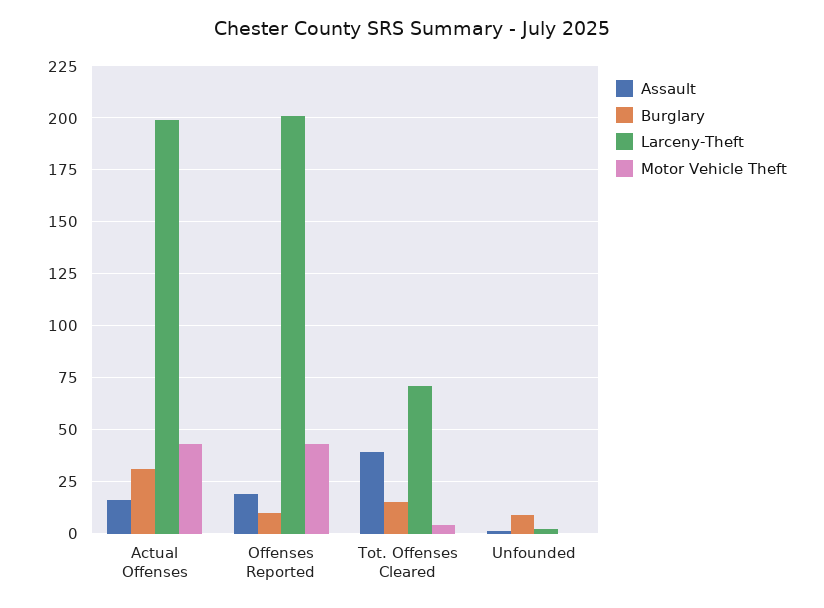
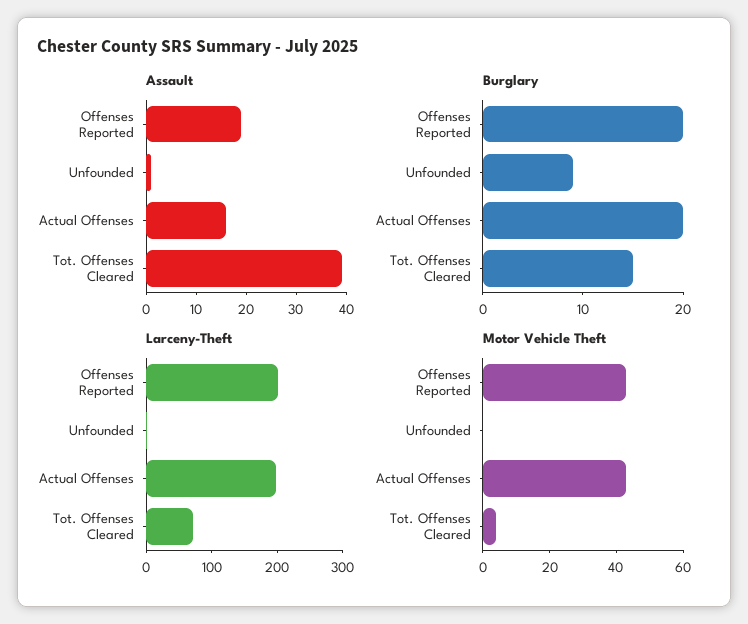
  {
    "Assault": {
      "Actual Offenses": 15,
      "Offenses Reported": 20,
      "Tot. Offenses Cleared": 40,
      "Unfounded": 0
    },
    "Burglary": {
-     "Actual Offenses": 30,
+     "Actual Offenses": 20,
-     "Offenses Reported": 10,
+     "Offenses Reported": 20,
      "Tot. Offenses Cleared": 15,
      "Unfounded": 9
    },
    "Larceny-Theft": {
      "Actual Offenses": 200,
      "Offenses Reported": 200,
      "Tot. Offenses Cleared": 70,
      "Unfounded": 0
    },
    "Motor Vehicle Theft": {
      "Actual Offenses": 45,
      "Offenses Reported": 45,
      "Tot. Offenses Cleared": 5,
      "Unfounded": 0
    }
  }

